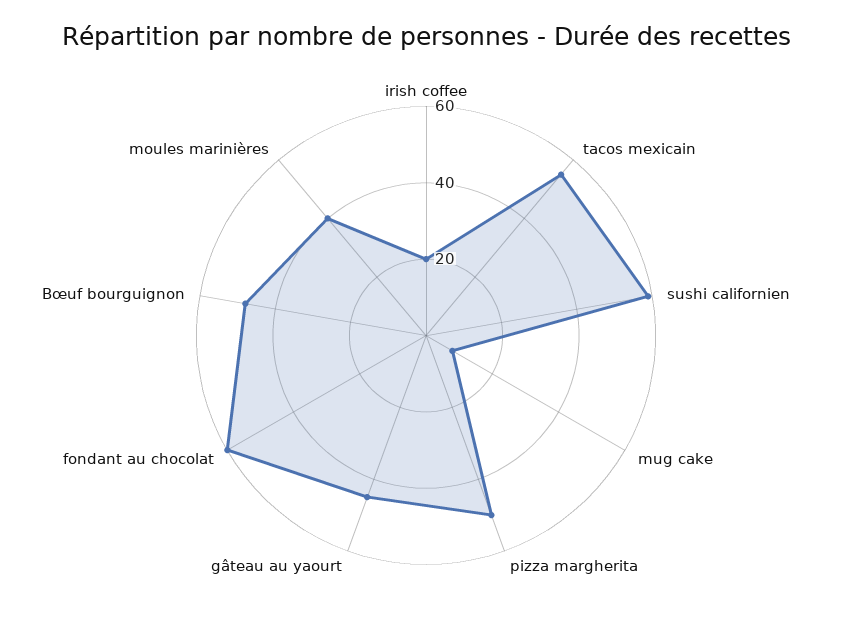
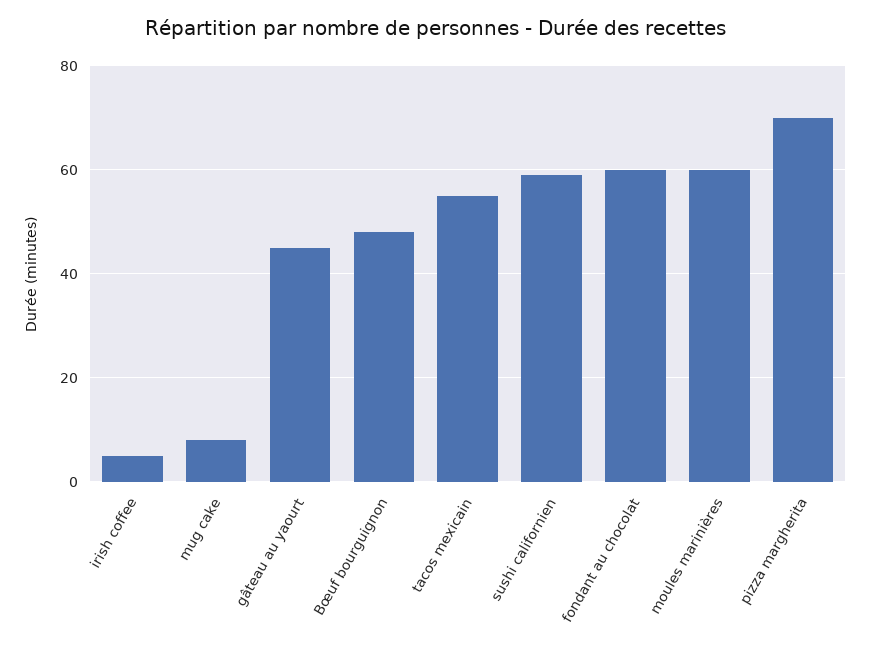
  {
-   "irish coffee": 20,
+   "irish coffee": 5,
    "tacos mexicain": 55,
    "sushi californien": 60,
    "mug cake": 10,
-   "pizza margherita": 50,
+   "pizza margherita": 70,
    "gâteau au yaourt": 45,
    "fondant au chocolat": 60,
    "Bœuf bourguignon": 50,
-   "moules marinières": 40
+   "moules marinières": 60
  }

